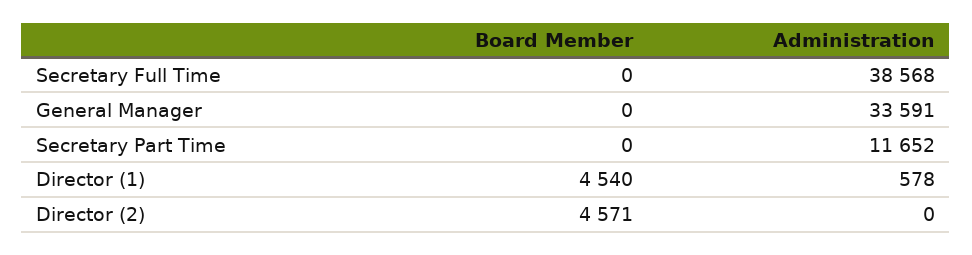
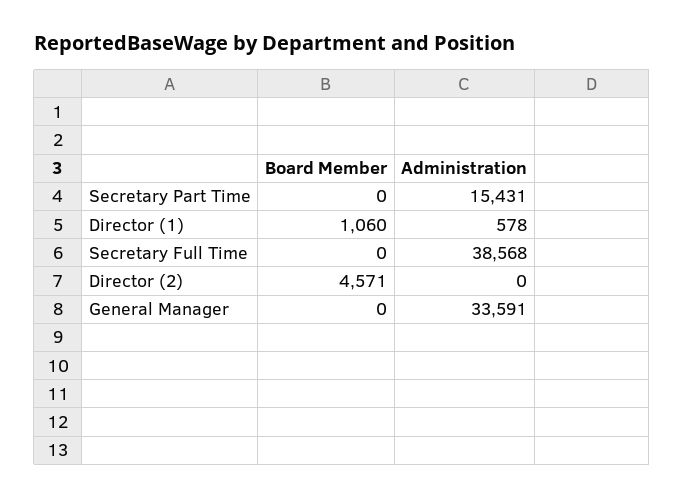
  {
    "Board Member": {
      "Secretary Full Time": 0,
      "General Manager": 0,
      "Secretary Part Time": 0,
-     "Director (1)": 4540,
+     "Director (1)": 1060,
      "Director (2)": 4571
    },
    "Administration": {
      "Secretary Full Time": 38568,
      "General Manager": 33591,
-     "Secretary Part Time": 11652,
+     "Secretary Part Time": 15431,
      "Director (1)": 578,
      "Director (2)": 0
    }
  }

